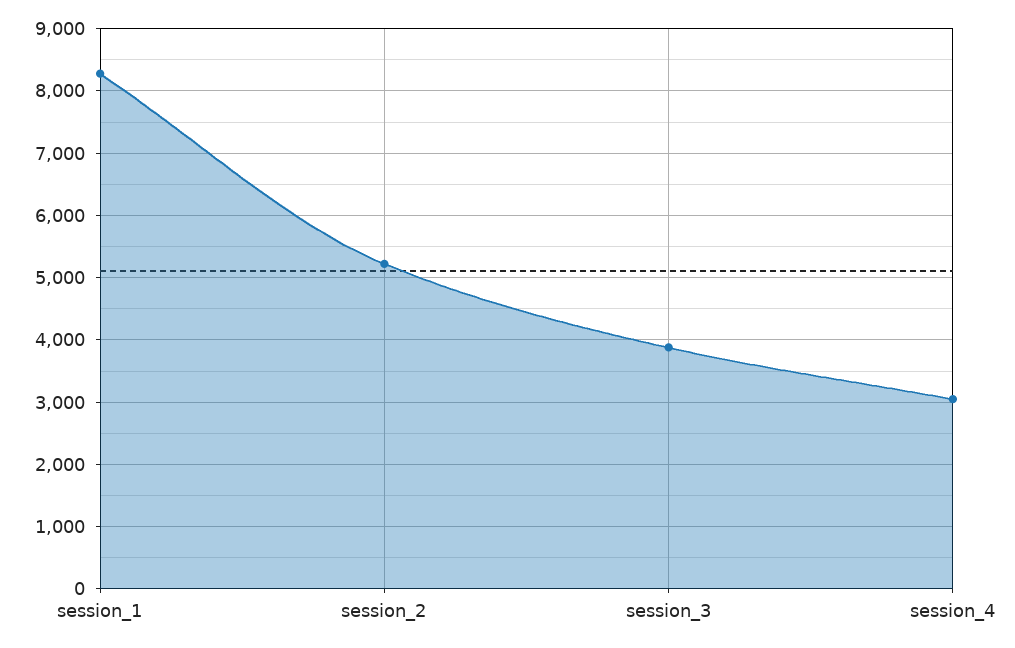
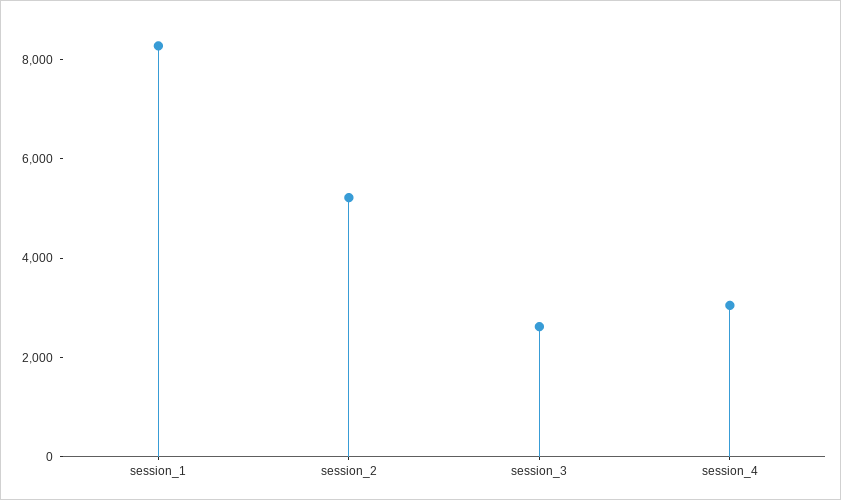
  {
    "session_1": 8300,
    "session_2": 5200,
-   "session_3": 3900,
+   "session_3": 2500,
    "session_4": 3100
  }

